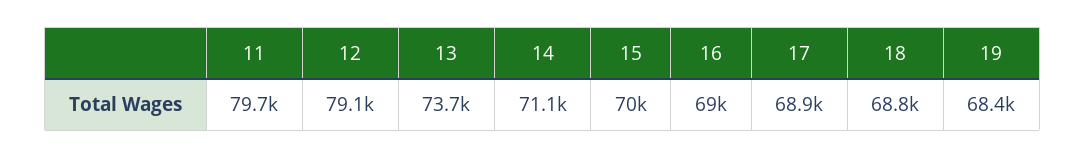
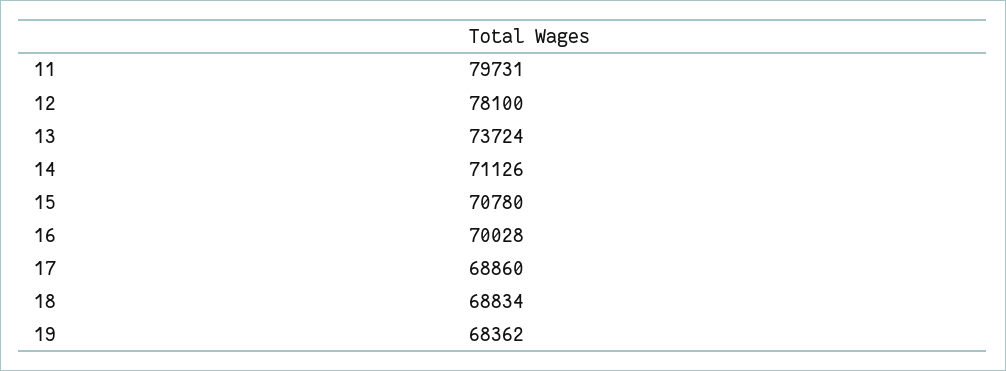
  {
    "11": 79731,
-   "12": 79100,
+   "12": 78100,
    "13": 73724,
    "14": 71126,
-   "15": 70000,
+   "15": 70780,
-   "16": 69000,
+   "16": 70028,
    "17": 68860,
    "18": 68834,
    "19": 68362
  }

